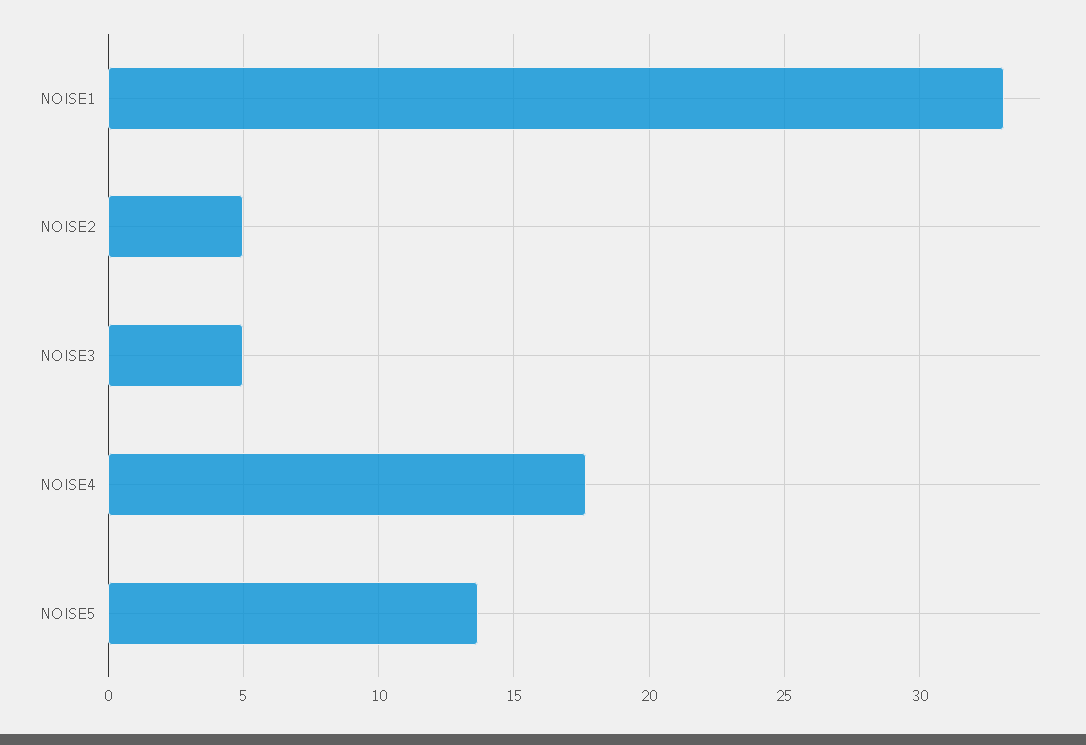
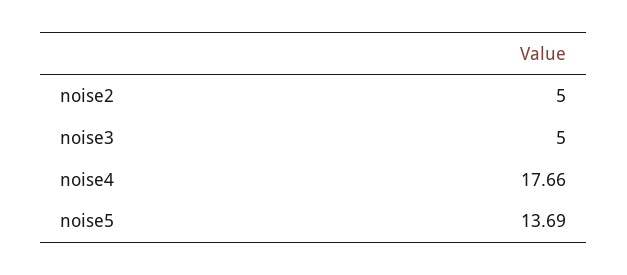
  {
-   "NOISE1": 33,
    "NOISE2": 5,
    "NOISE3": 5,
    "NOISE4": 17.66,
    "NOISE5": 13.69
  }

